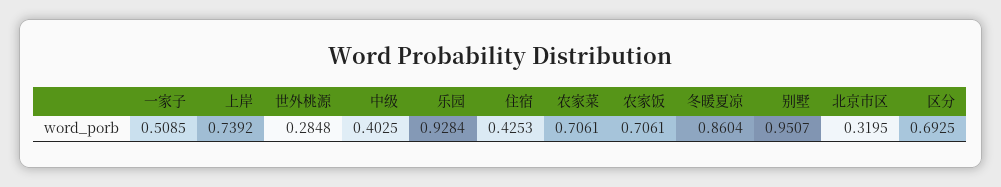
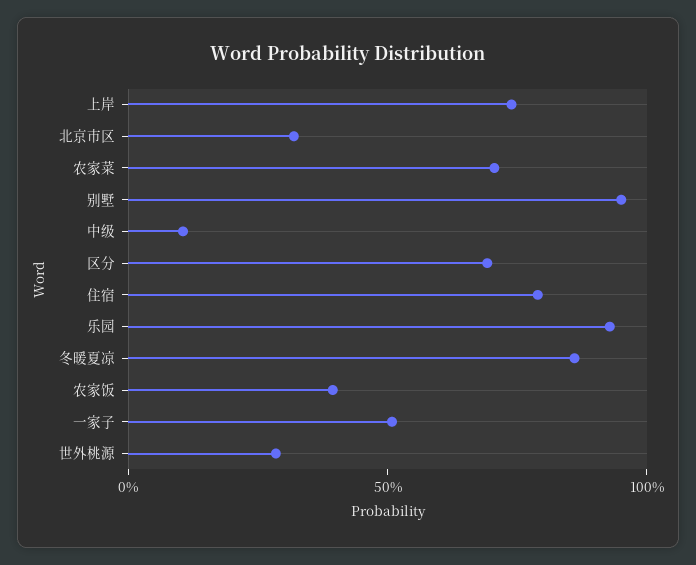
  {
    "一家子": 0.5085,
    "上岸": 0.7392,
    "世外桃源": 0.2848,
-   "中级": 0.4025,
+   "中级": 0.1,
    "乐园": 0.9284,
-   "住宿": 0.4253,
+   "住宿": 0.8,
    "农家菜": 0.7061,
-   "农家饭": 0.7061,
+   "农家饭": 0.4,
    "冬暖夏凉": 0.8604,
    "别墅": 0.9507,
    "北京市区": 0.3195,
    "区分": 0.6925
  }

